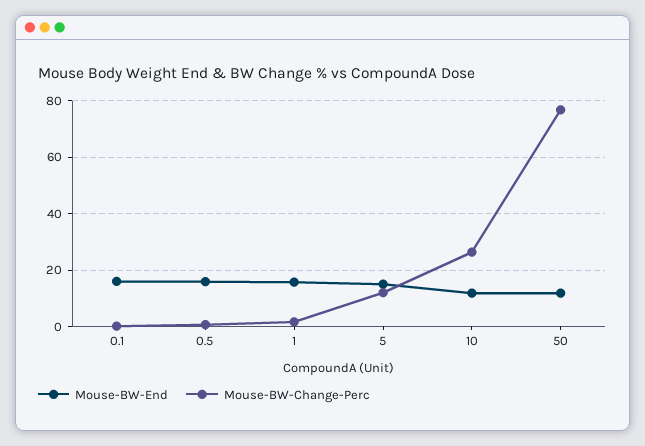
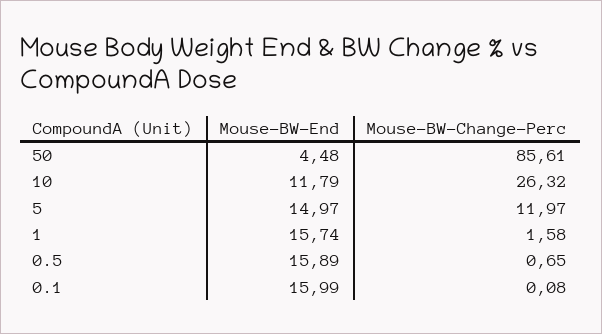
  {
    "Mouse-BW-End": {
      "0.1": 15.99,
      "0.5": 15.89,
      "1": 15.74,
      "5": 14.97,
      "10": 11.79,
-     "50": 12.5
+     "50": 4.48
    },
    "Mouse-BW-Change-Perc": {
      "0.1": 0.08,
      "0.5": 0.65,
      "1": 1.58,
      "5": 11.97,
      "10": 26.32,
-     "50": 77.5
+     "50": 85.61
    }
  }

